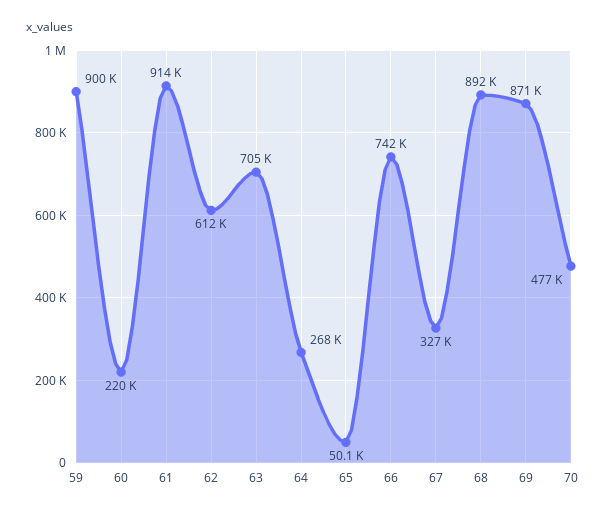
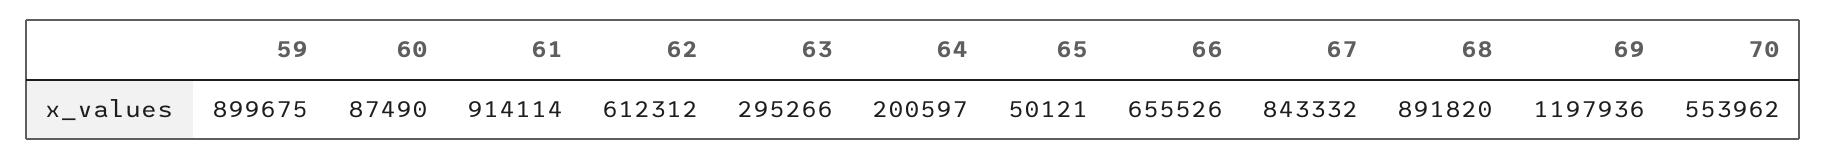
  {
    "59": 899675,
-   "60": 220000,
+   "60": 87490,
    "61": 914114,
    "62": 612312,
-   "63": 705000,
+   "63": 295266,
-   "64": 268000,
+   "64": 200597,
    "65": 50121,
-   "66": 742000,
+   "66": 655526,
-   "67": 327000,
+   "67": 843332,
    "68": 891820,
-   "69": 871000,
+   "69": 1197936,
-   "70": 477000
+   "70": 553962
  }

